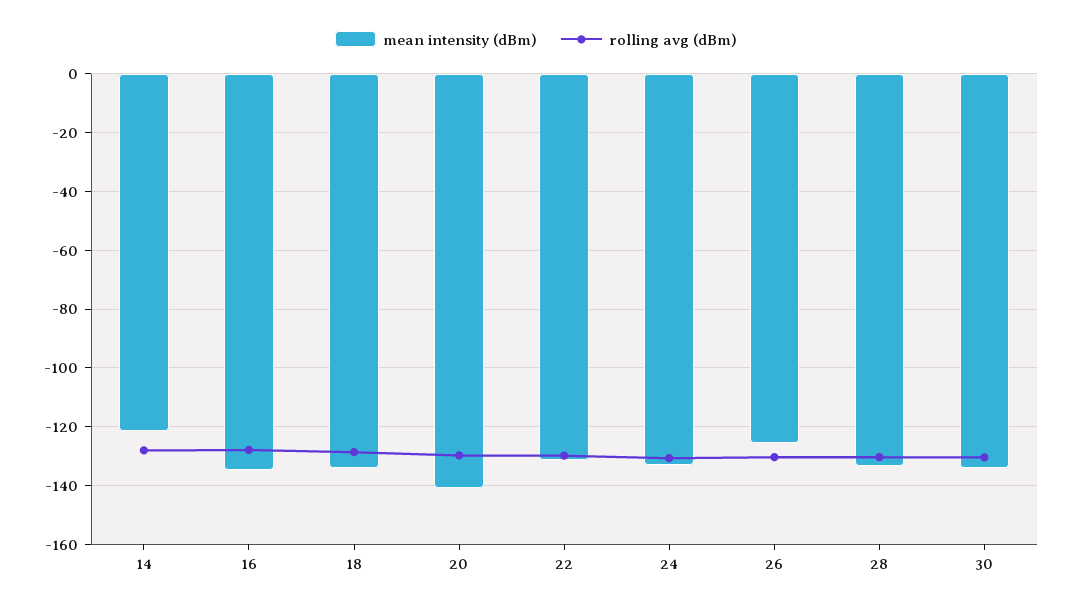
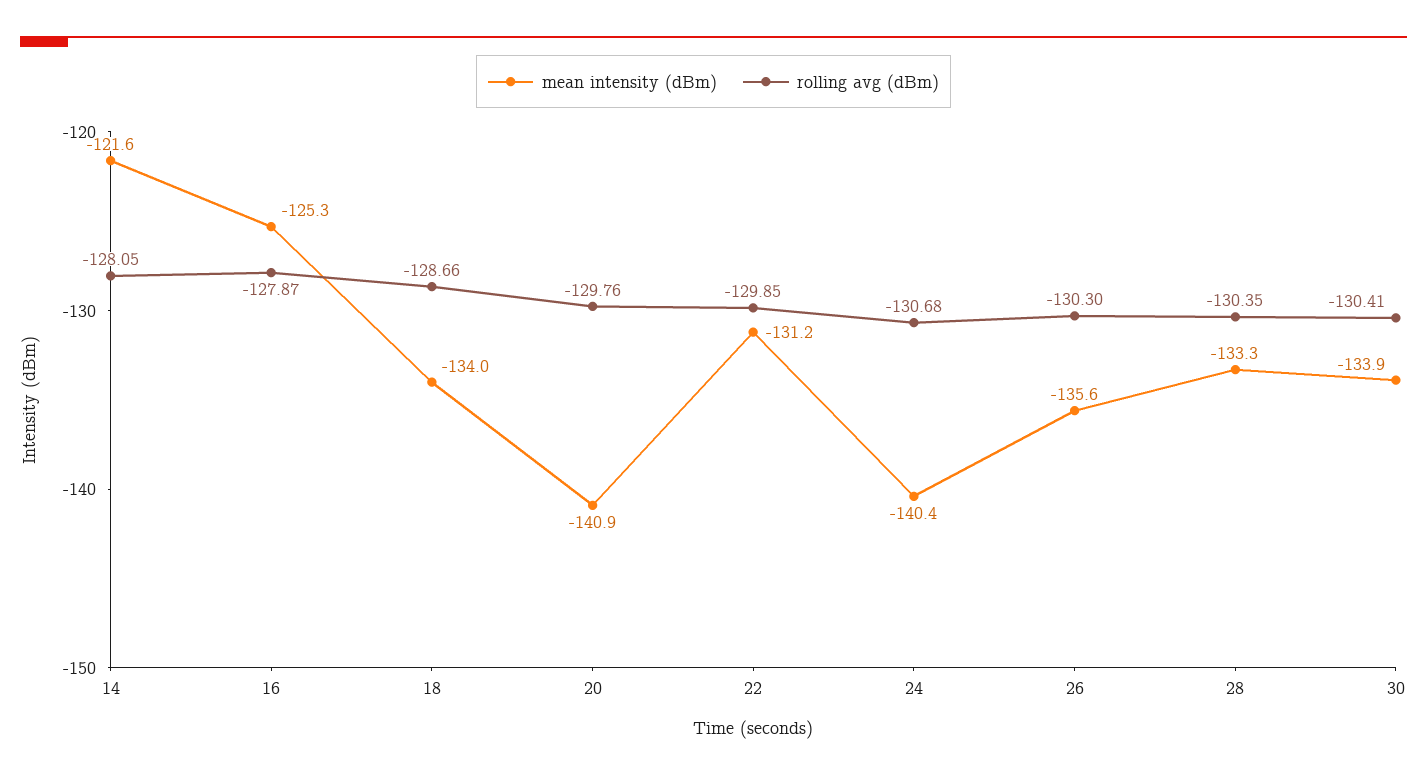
  {
    "mean intensity (dBm)": {
      "14": -121.6,
-     "16": -135,
+     "16": -125.3,
      "18": -134,
      "20": -140.9,
      "22": -131.2,
-     "24": -132.5,
+     "24": -140.4,
-     "26": -125,
+     "26": -135.6,
      "28": -133.3,
      "30": -133.9
    },
    "rolling avg (dBm)": {
      "14": -128.05,
      "16": -127.87,
      "18": -128.66,
      "20": -129.76,
      "22": -129.85,
      "24": -130.68,
      "26": -130.3,
      "28": -130.35,
      "30": -130.41
    }
  }

